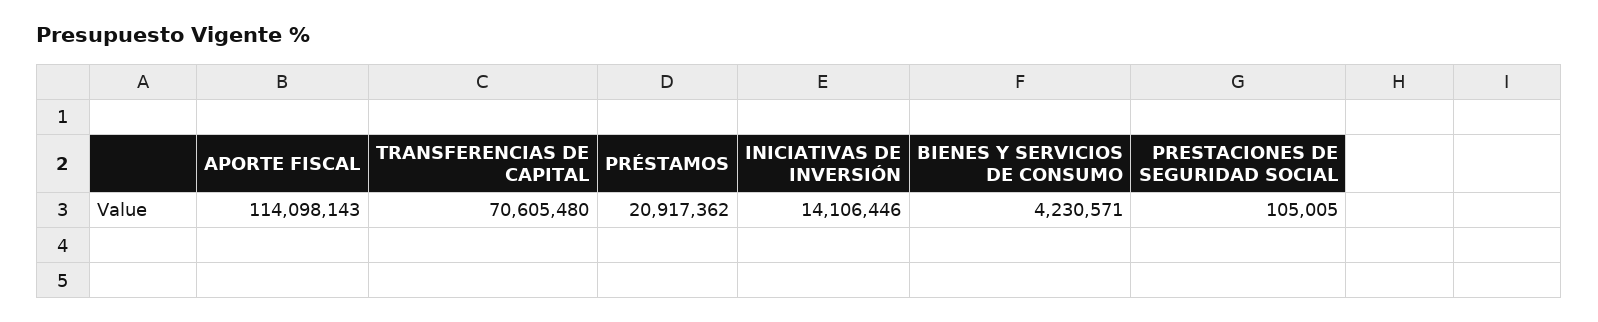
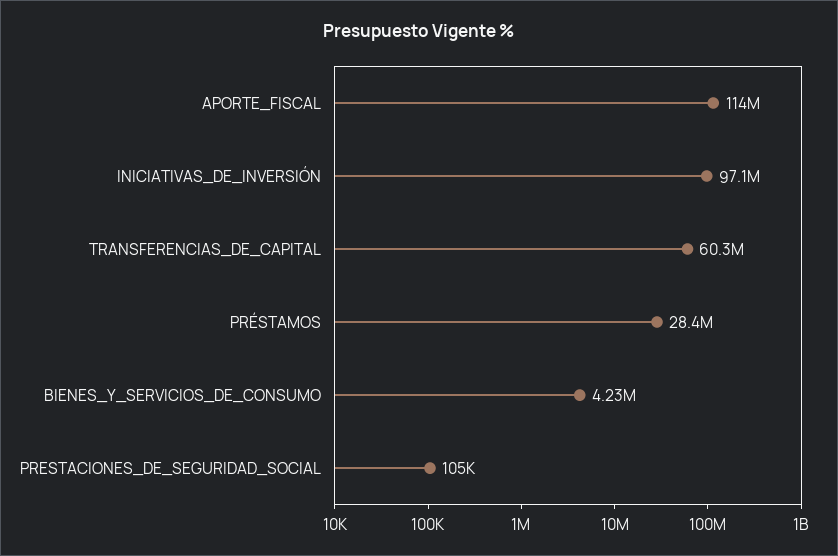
  {
    "APORTE FISCAL": 114098143,
-   "TRANSFERENCIAS DE CAPITAL": 70605480,
+   "TRANSFERENCIAS DE CAPITAL": 60300000,
-   "PRÉSTAMOS": 20917362,
+   "PRÉSTAMOS": 28400000,
-   "INICIATIVAS DE INVERSIÓN": 14106446,
+   "INICIATIVAS DE INVERSIÓN": 97100000,
    "BIENES Y SERVICIOS DE CONSUMO": 4230571,
    "PRESTACIONES DE SEGURIDAD SOCIAL": 105005
  }

